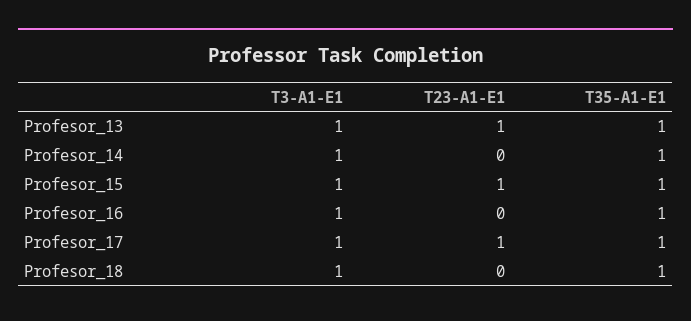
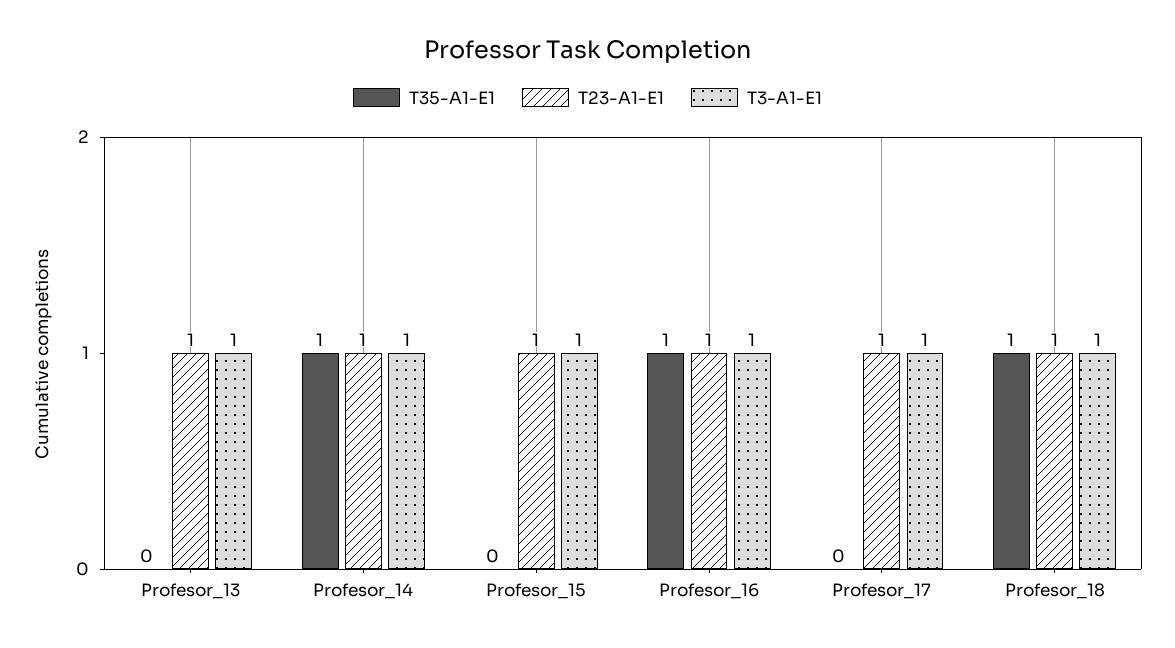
  {
    "T3-A1-E1": {
      "Profesor_13": 1,
      "Profesor_14": 1,
      "Profesor_15": 1,
      "Profesor_16": 1,
      "Profesor_17": 1,
      "Profesor_18": 1
    },
    "T23-A1-E1": {
      "Profesor_13": 1,
-     "Profesor_14": 0,
+     "Profesor_14": 1,
      "Profesor_15": 1,
-     "Profesor_16": 0,
+     "Profesor_16": 1,
      "Profesor_17": 1,
-     "Profesor_18": 0
+     "Profesor_18": 1
    },
    "T35-A1-E1": {
-     "Profesor_13": 1,
+     "Profesor_13": 0,
      "Profesor_14": 1,
-     "Profesor_15": 1,
+     "Profesor_15": 0,
      "Profesor_16": 1,
-     "Profesor_17": 1,
+     "Profesor_17": 0,
      "Profesor_18": 1
    }
  }

